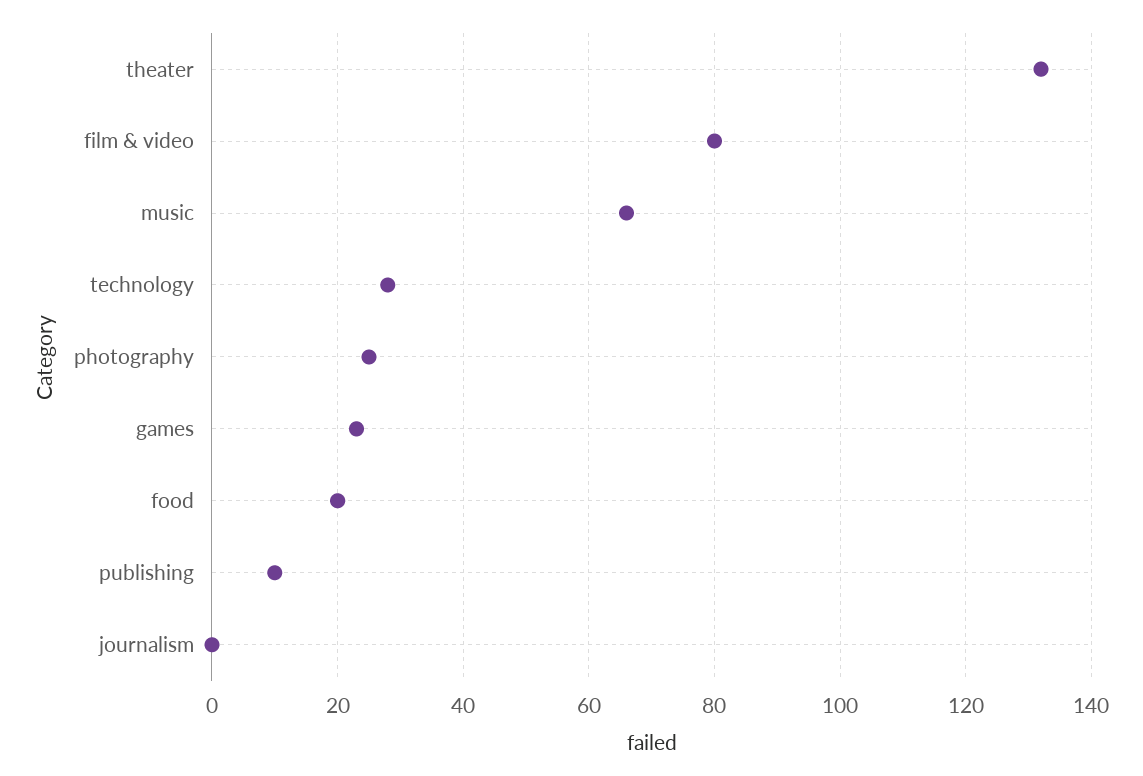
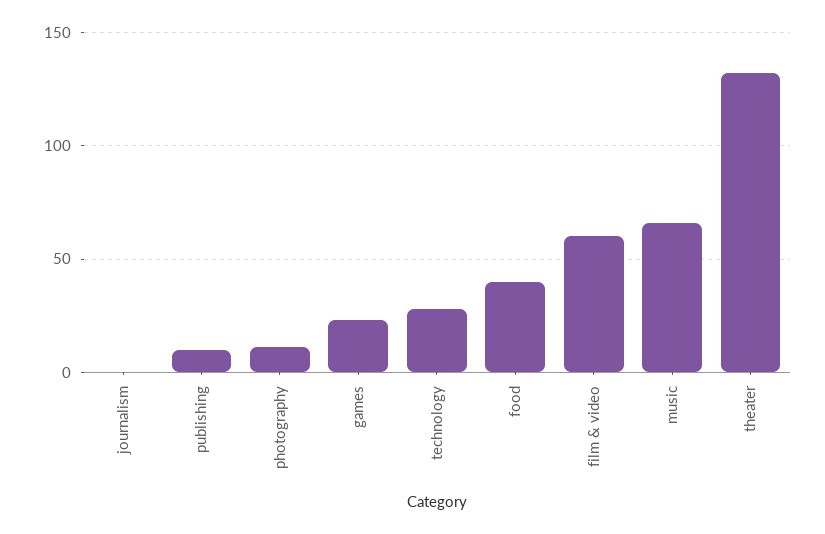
  {
    "theater": 130,
-   "film & video": 80,
+   "film & video": 60,
    "music": 65,
    "technology": 30,
-   "photography": 25,
+   "photography": 10,
    "games": 25,
-   "food": 20,
+   "food": 40,
    "publishing": 10,
    "journalism": 0
  }

